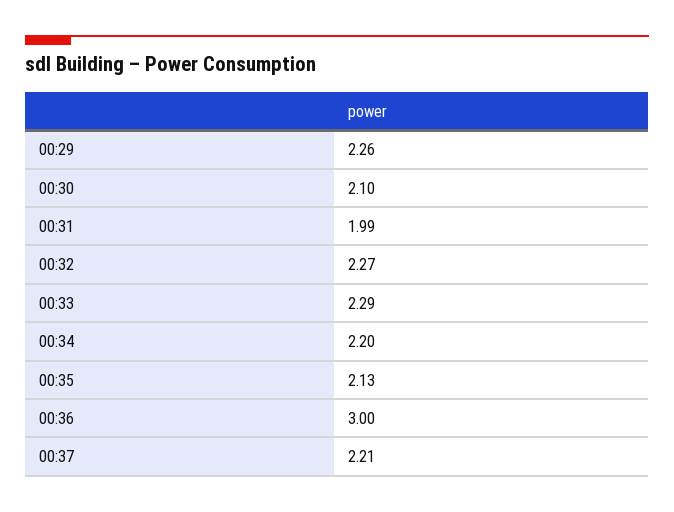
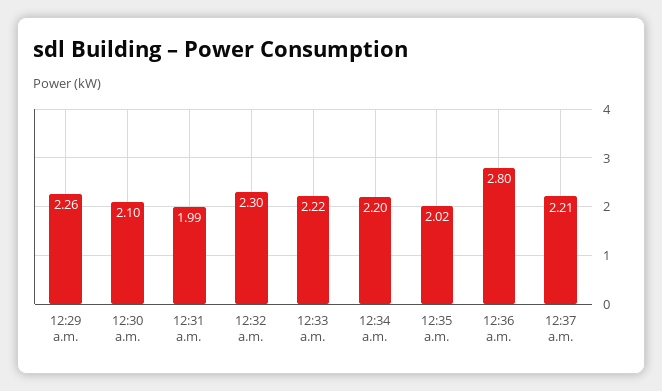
  {
    "00:29": 2.26,
    "00:30": 2.1,
    "00:31": 1.99,
-   "00:32": 2.27,
+   "00:32": 2.3,
-   "00:33": 2.29,
+   "00:33": 2.22,
    "00:34": 2.2,
-   "00:35": 2.13,
+   "00:35": 2.02,
-   "00:36": 3,
+   "00:36": 2.8,
    "00:37": 2.21
  }

